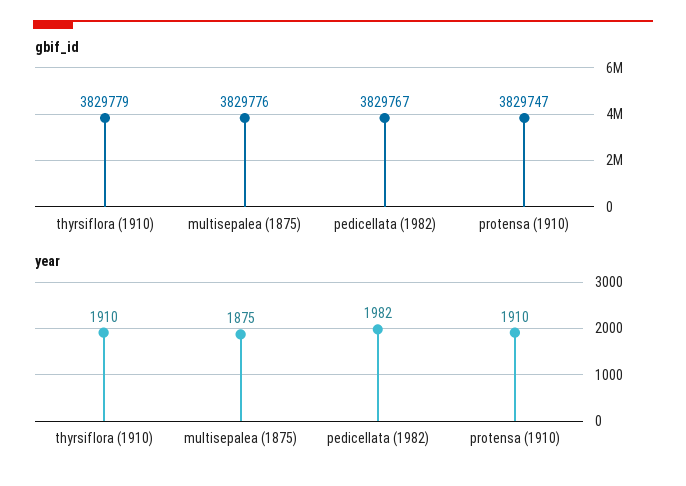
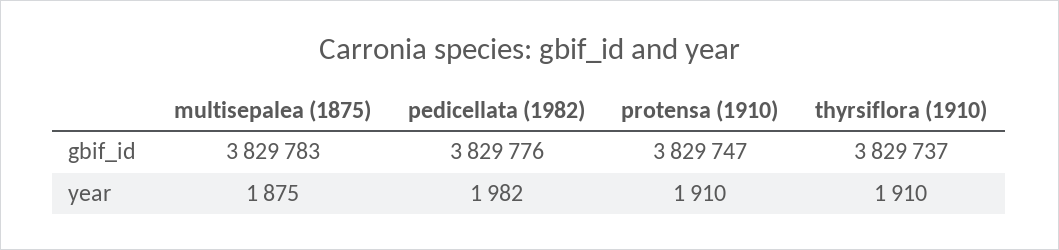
  {
    "gbif_id": {
-     "thyrsiflora (1910)": 3829779,
+     "thyrsiflora (1910)": 3829737,
-     "multisepalea (1875)": 3829776,
+     "multisepalea (1875)": 3829783,
-     "pedicellata (1982)": 3829767,
+     "pedicellata (1982)": 3829776,
      "protensa (1910)": 3829747
    },
    "year": {
      "thyrsiflora (1910)": 1910,
      "multisepalea (1875)": 1875,
      "pedicellata (1982)": 1982,
      "protensa (1910)": 1910
    }
  }

